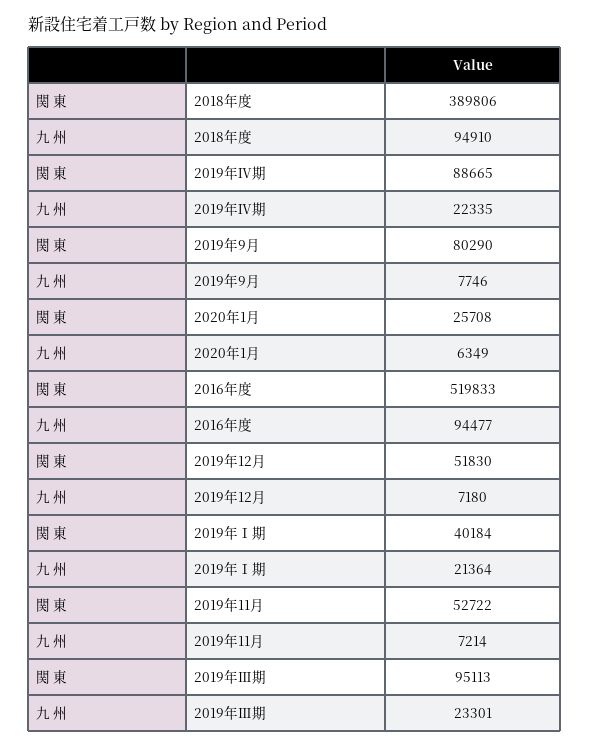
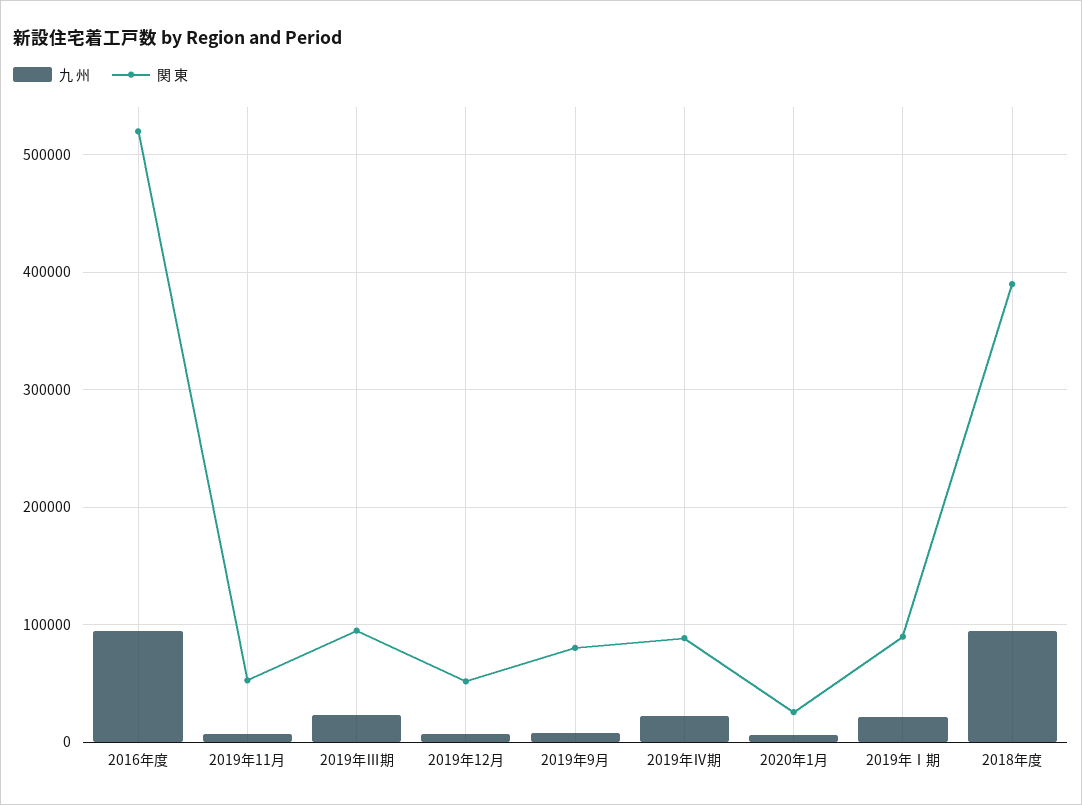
  {
    "関 東": {
      "2018年度": 389806,
      "2019年Ⅳ期": 88665,
      "2019年9月": 80290,
      "2020年1月": 25708,
      "2016年度": 519833,
      "2019年12月": 51830,
-     "2019年Ⅰ期": 40184,
+     "2019年Ⅰ期": 90000,
      "2019年11月": 52722,
      "2019年Ⅲ期": 95113
    },
    "九 州": {
      "2018年度": 94910,
      "2019年Ⅳ期": 22335,
      "2019年9月": 7746,
      "2020年1月": 6349,
      "2016年度": 94477,
      "2019年12月": 7180,
      "2019年Ⅰ期": 21364,
      "2019年11月": 7214,
      "2019年Ⅲ期": 23301
    }
  }

